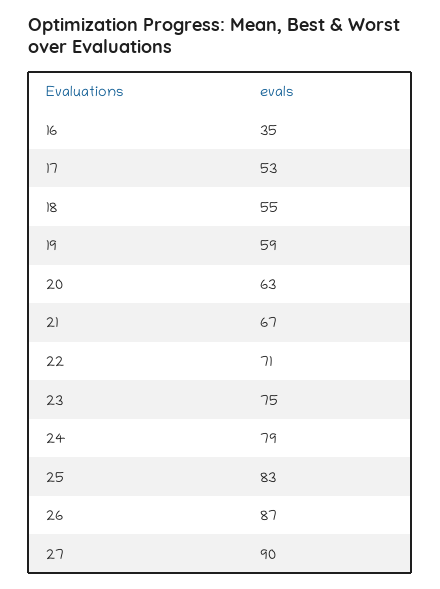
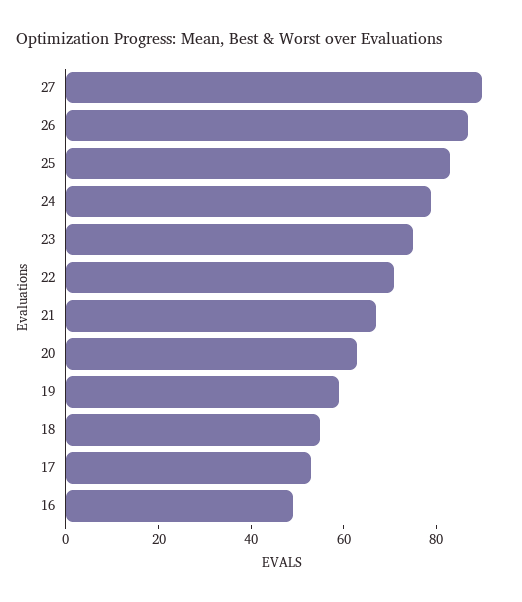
  {
-   "16": 35,
+   "16": 50,
    "17": 53,
    "18": 55,
    "19": 59,
    "20": 63,
    "21": 67,
    "22": 71,
    "23": 75,
    "24": 79,
    "25": 83,
    "26": 87,
    "27": 90
  }

